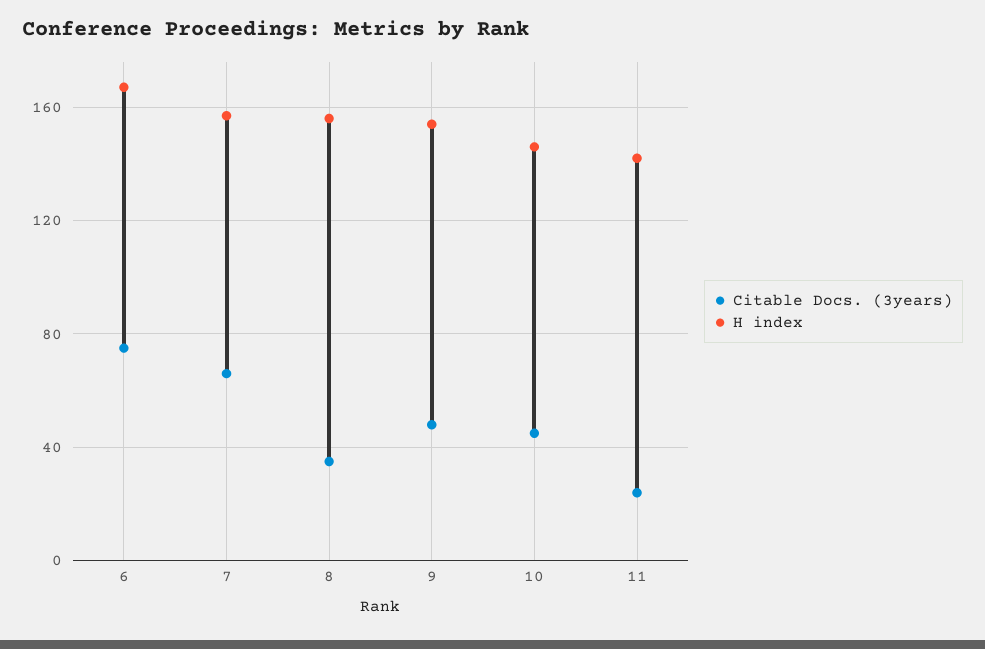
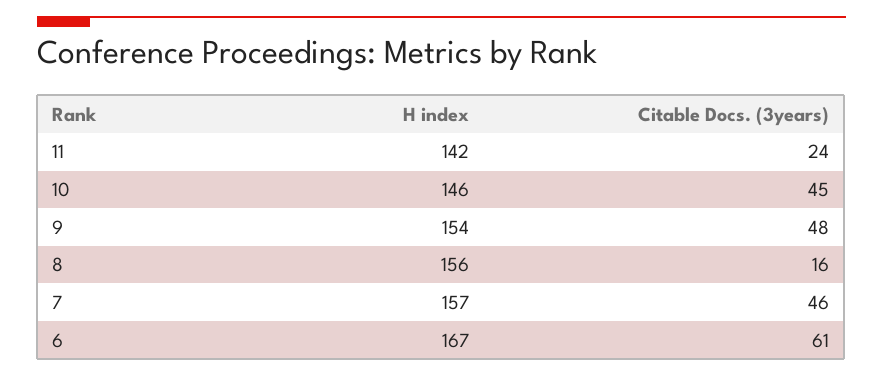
  {
    "Citable Docs. (3years)": {
-     "6": 75,
+     "6": 61,
-     "7": 65,
+     "7": 46,
-     "8": 35,
+     "8": 16,
      "9": 48,
      "10": 45,
      "11": 24
    },
    "H index": {
      "6": 167,
      "7": 157,
      "8": 156,
      "9": 154,
      "10": 146,
      "11": 142
    }
  }

